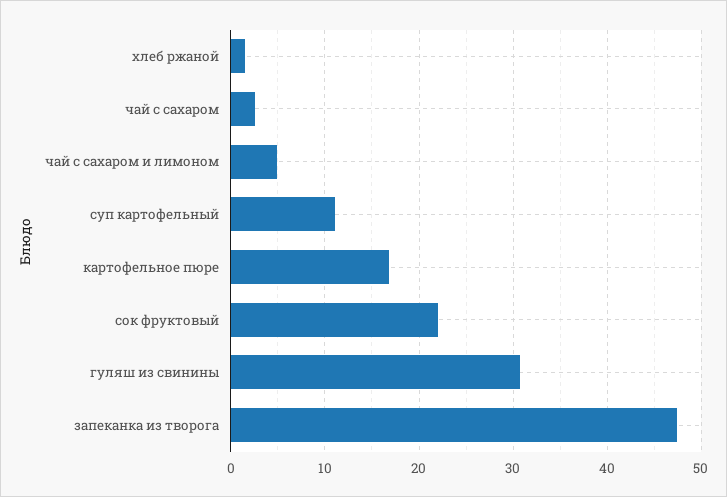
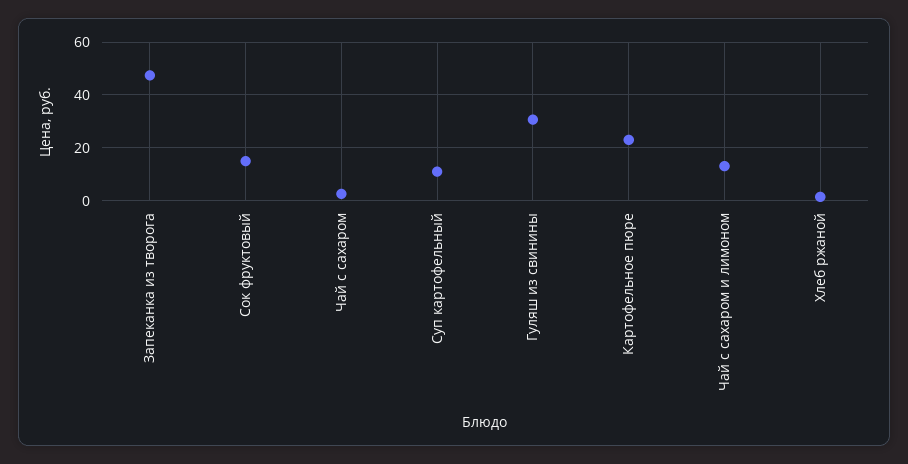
  {
    "хлеб ржаной": 2,
    "чай с сахаром": 3,
-   "чай с сахаром и лимоном": 5,
+   "чай с сахаром и лимоном": 12.5,
    "суп картофельный": 11,
-   "картофельное пюре": 17,
+   "картофельное пюре": 22.5,
-   "сок фруктовый": 22,
+   "сок фруктовый": 15,
    "гуляш из свинины": 31,
    "запеканка из творога": 47
  }

